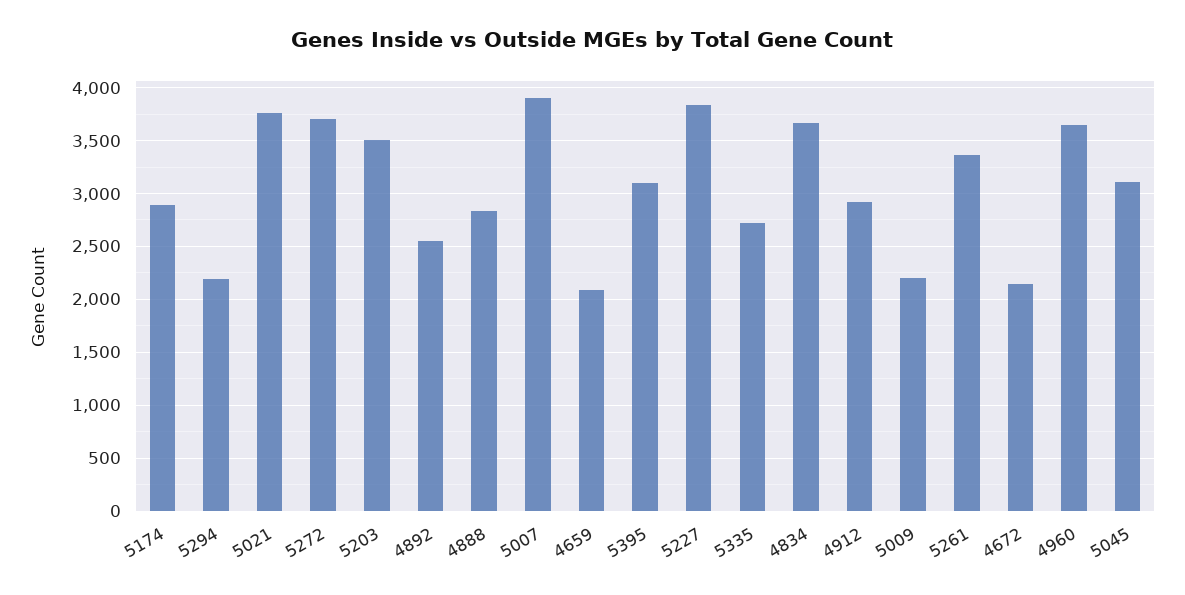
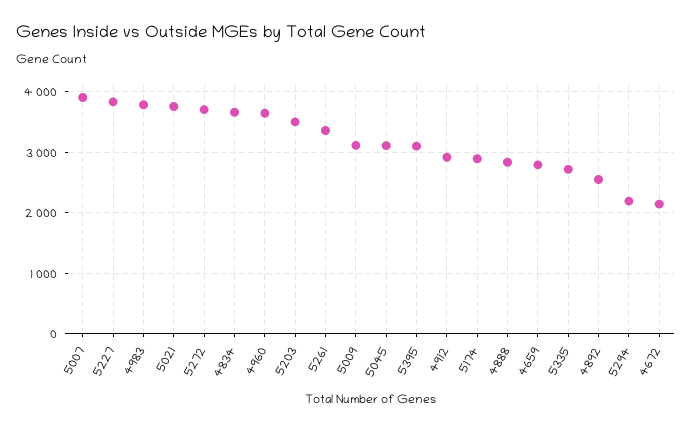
  {
    "5174": 2900,
    "5294": 2200,
    "5021": 3800,
    "5272": 3700,
    "5203": 3500,
    "4892": 2600,
    "4888": 2800,
    "5007": 3900,
-   "4659": 2100,
+   "4659": 2800,
    "5395": 3100,
    "5227": 3800,
    "5335": 2700,
    "4834": 3700,
    "4912": 2900,
-   "5009": 2200,
+   "5009": 3100,
    "5261": 3400,
    "4672": 2100,
    "4960": 3600,
-   "5045": 3100
+   "5045": 3100,
+   "4983": 3800
  }

